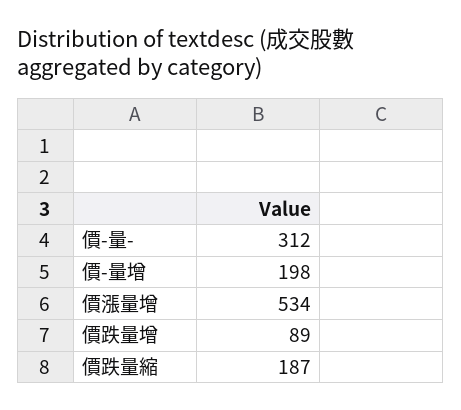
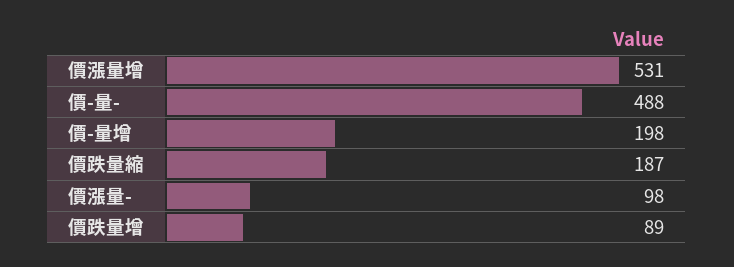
  {
-   "價-量-": 312,
+   "價-量-": 488,
    "價-量增": 198,
-   "價漲量增": 534,
+   "價漲量增": 531,
    "價跌量增": 89,
-   "價跌量縮": 187
+   "價跌量縮": 187,
+   "價漲量-": 98
  }

